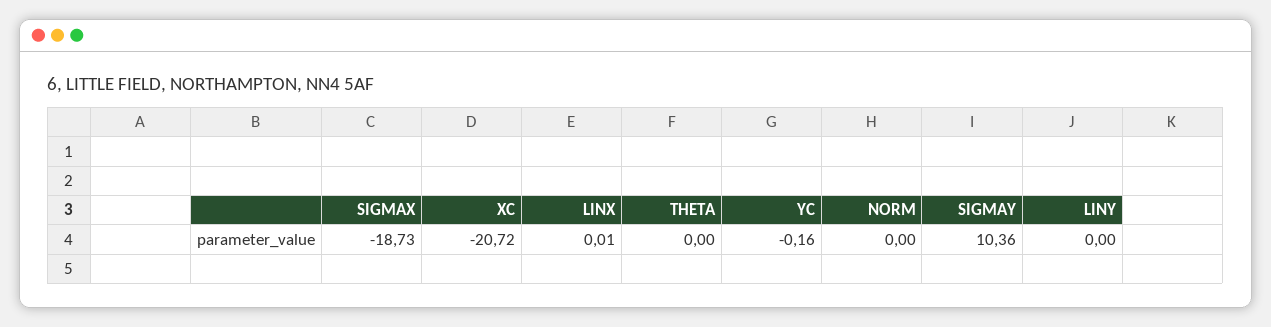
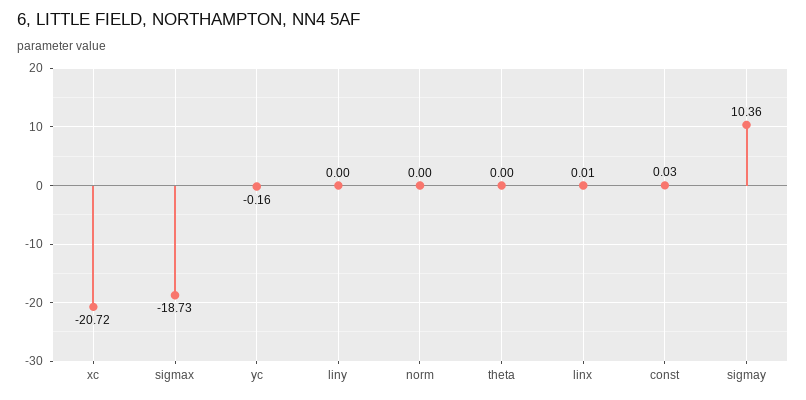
  {
    "SIGMAX": -18.73,
    "XC": -20.72,
    "LINX": 0.01,
    "THETA": 0,
    "YC": -0.16,
    "NORM": 0,
    "SIGMAY": 10.36,
-   "LINY": 0
+   "LINY": 0,
+   "const": 0.03
  }

